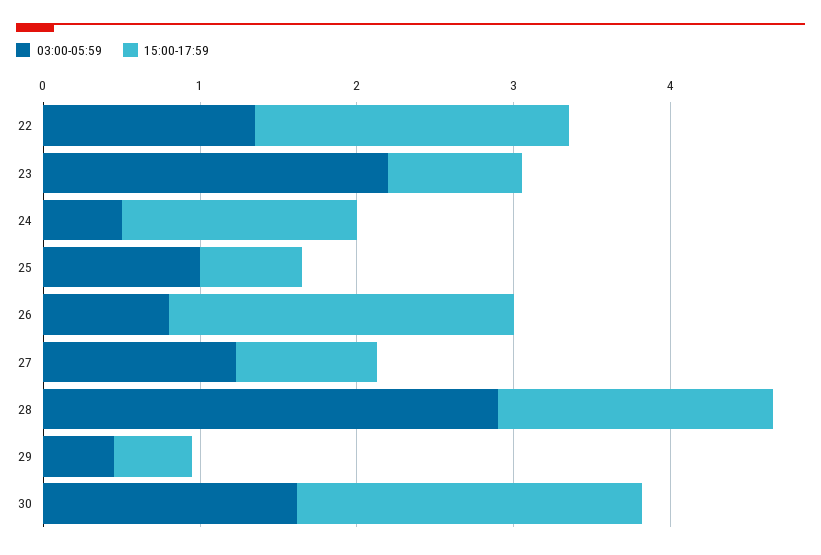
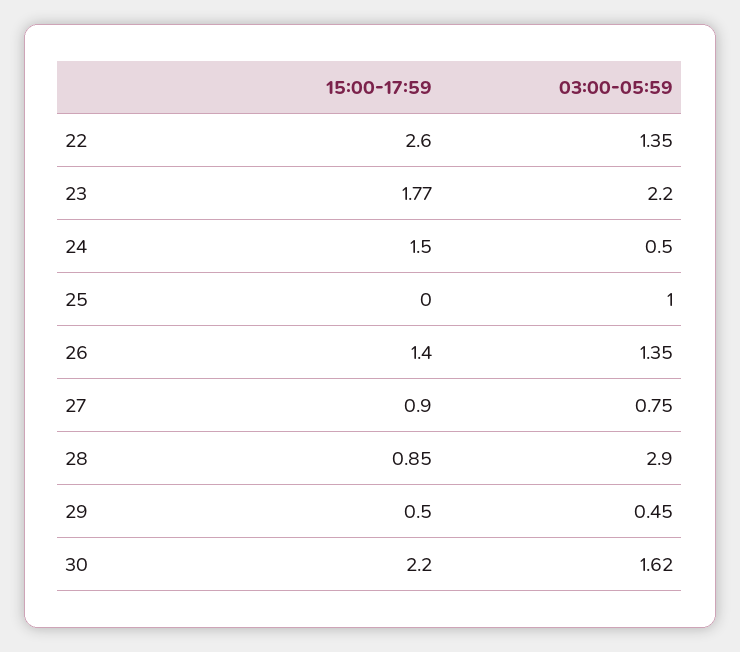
  {
    "03:00-05:59": {
      "22": 1.35,
      "23": 2.2,
      "24": 0.5,
      "25": 1,
-     "26": 0.8,
+     "26": 1.35,
-     "27": 1.2,
+     "27": 0.75,
      "28": 2.9,
      "29": 0.45,
      "30": 1.62
    },
    "15:00-17:59": {
-     "22": 2,
+     "22": 2.6,
-     "23": 0.8,
+     "23": 1.77,
      "24": 1.5,
-     "25": 0.6,
+     "25": 0,
-     "26": 2.2,
+     "26": 1.4,
      "27": 0.9,
-     "28": 1.8,
+     "28": 0.85,
      "29": 0.5,
      "30": 2.2
    }
  }

